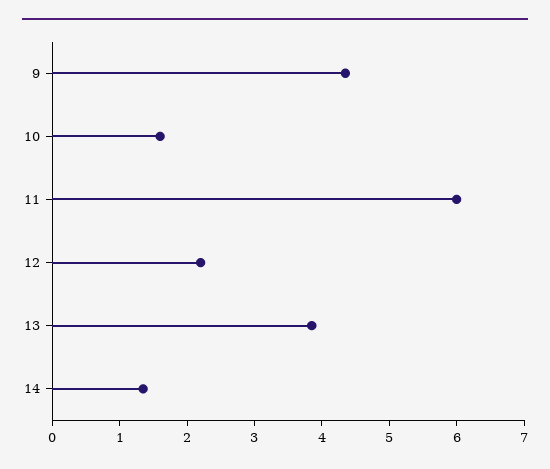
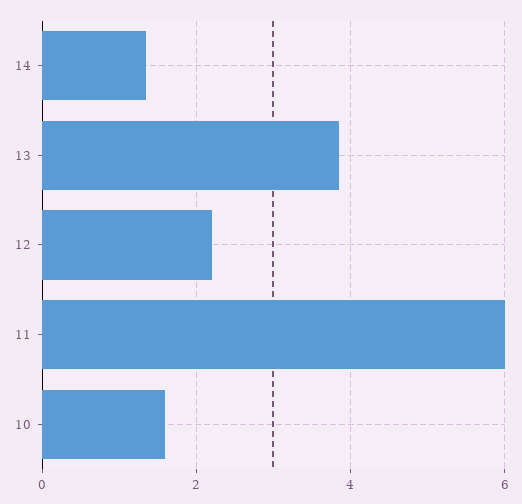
  {
-   "9": 4.4,
    "10": 1.6,
    "11": 6,
    "12": 2.2,
    "13": 3.8,
    "14": 1.4
  }

